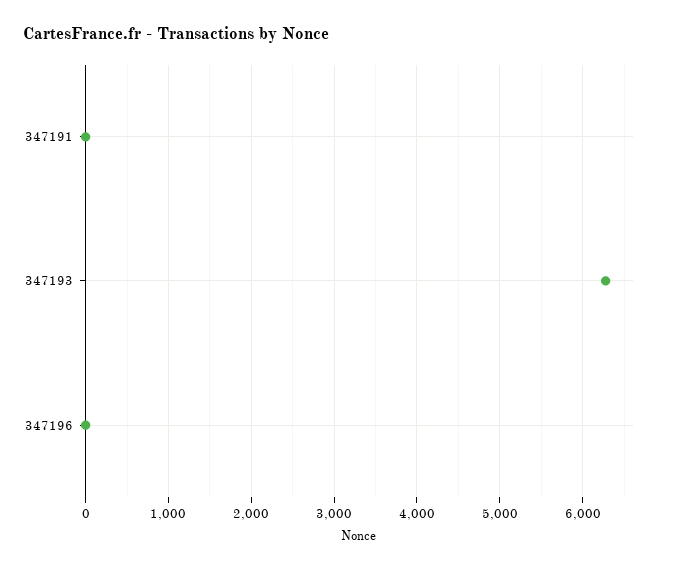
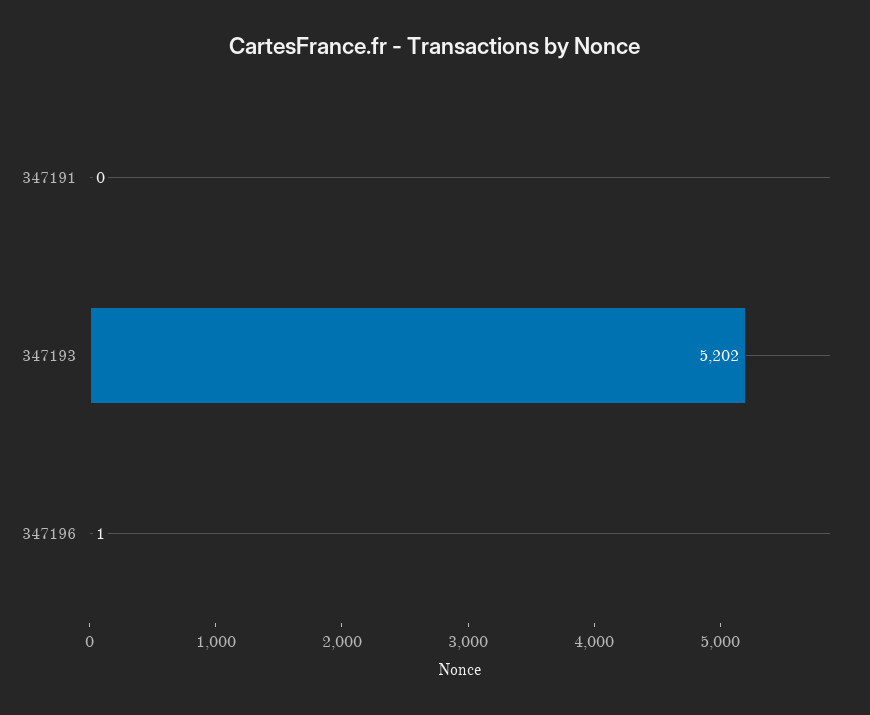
  {
    "347191": 0,
-   "347193": 6300,
+   "347193": 5202,
    "347196": 1
  }

